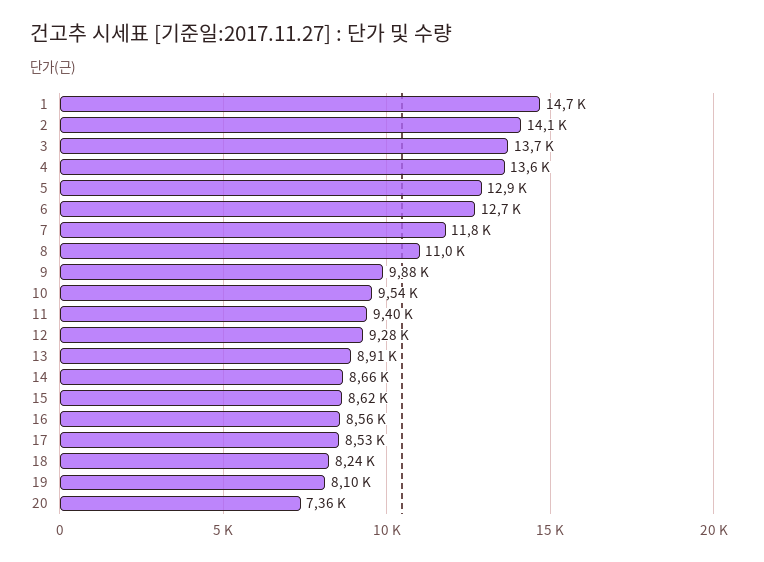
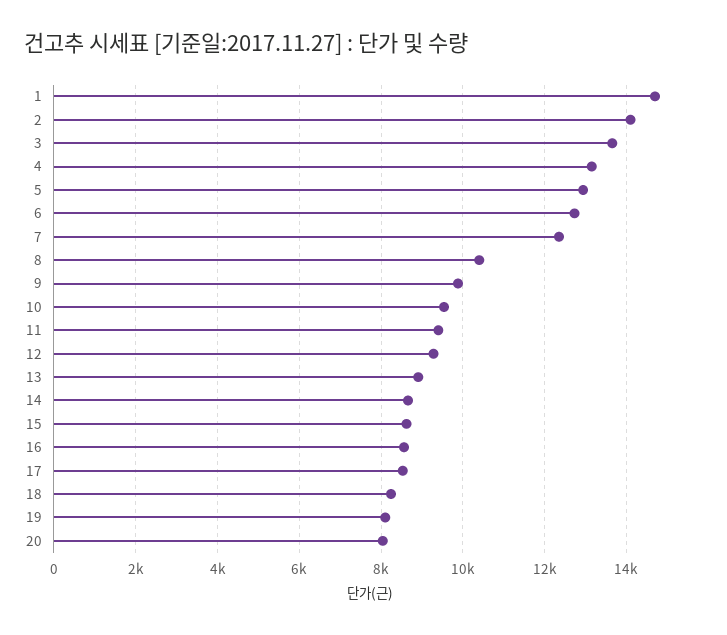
  {
    "1": 14700,
    "2": 14100,
    "3": 13700,
-   "4": 13600,
+   "4": 13200,
    "5": 12900,
    "6": 12700,
-   "7": 11800,
+   "7": 12400,
-   "8": 11000,
+   "8": 10400,
    "9": 9880,
    "10": 9540,
    "11": 9400,
    "12": 9280,
    "13": 8910,
    "14": 8660,
    "15": 8620,
    "16": 8560,
    "17": 8530,
    "18": 8240,
    "19": 8100,
-   "20": 7360
+   "20": 8000
  }

